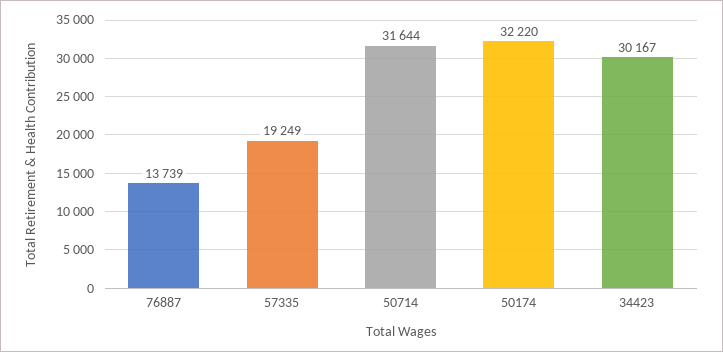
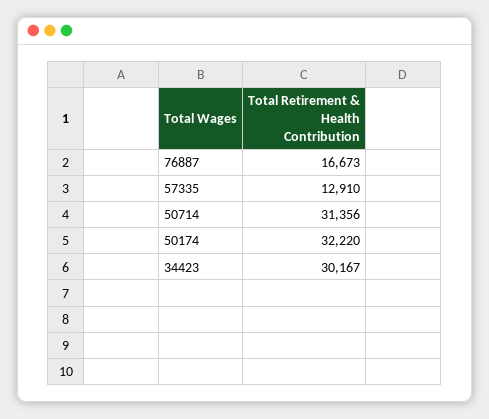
  {
-   "76887": 13739,
+   "76887": 16673,
-   "57335": 19249,
+   "57335": 12910,
-   "50714": 31644,
+   "50714": 31356,
    "50174": 32220,
    "34423": 30167
  }

